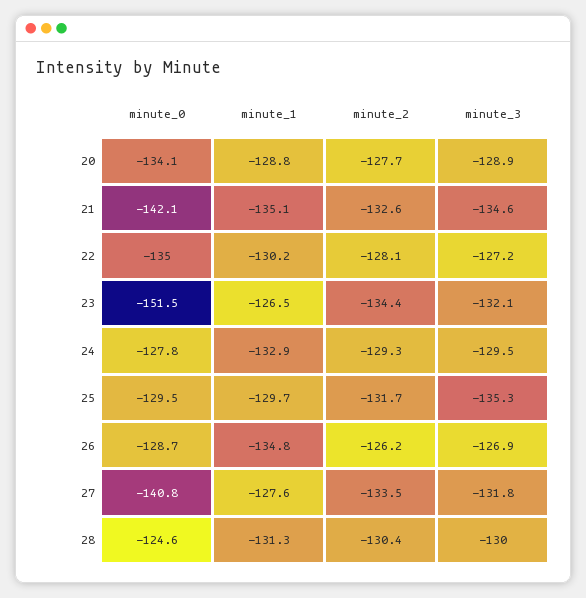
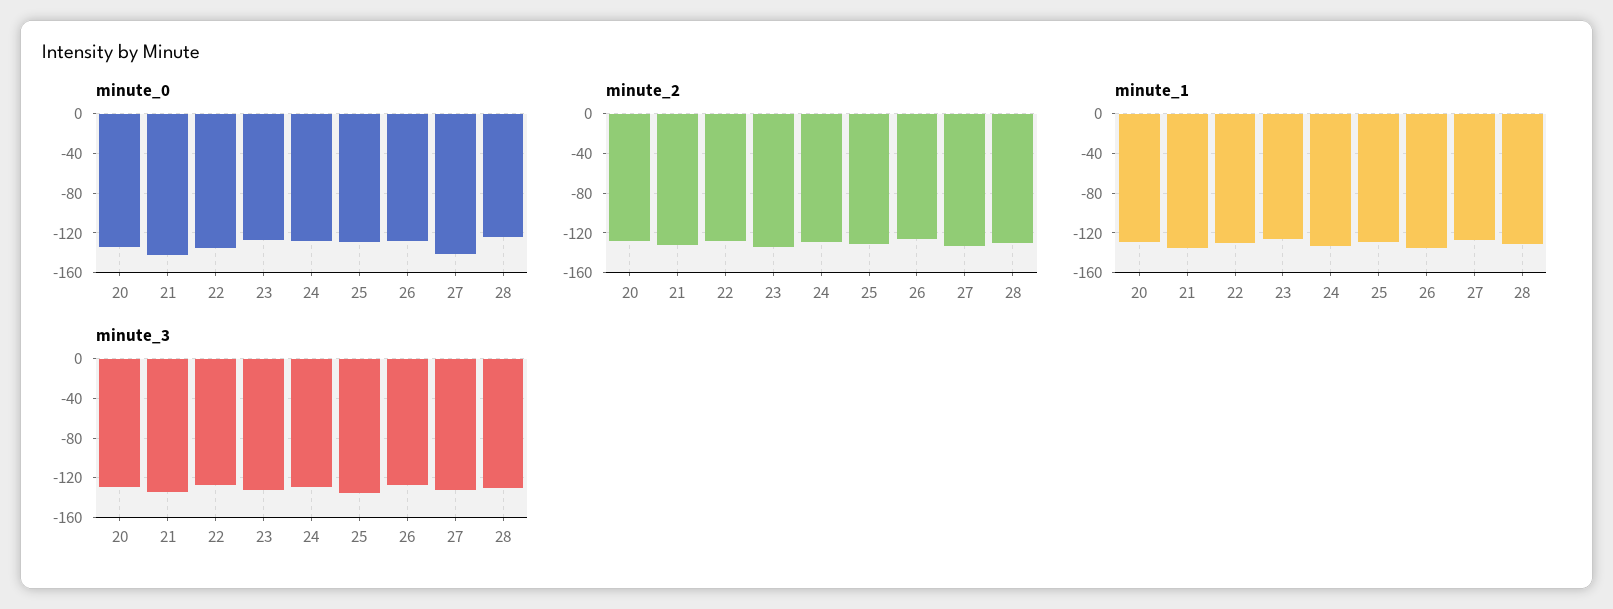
  {
    "minute_0": {
      "20": -134.1,
      "21": -142.1,
      "22": -135,
-     "23": -151.5,
+     "23": -130,
      "24": -127.8,
      "25": -129.5,
      "26": -128.7,
      "27": -140.8,
      "28": -124.6
    },
    "minute_1": {
      "20": -128.8,
      "21": -135.1,
      "22": -130.2,
      "23": -126.5,
      "24": -132.9,
      "25": -129.7,
      "26": -134.8,
      "27": -127.6,
      "28": -131.3
    },
    "minute_2": {
      "20": -127.7,
      "21": -132.6,
      "22": -128.1,
      "23": -134.4,
      "24": -129.3,
      "25": -131.7,
      "26": -126.2,
      "27": -133.5,
      "28": -130.4
    },
    "minute_3": {
      "20": -128.9,
      "21": -134.6,
      "22": -127.2,
      "23": -132.1,
      "24": -129.5,
      "25": -135.3,
      "26": -126.9,
      "27": -131.8,
      "28": -130
    }
  }

